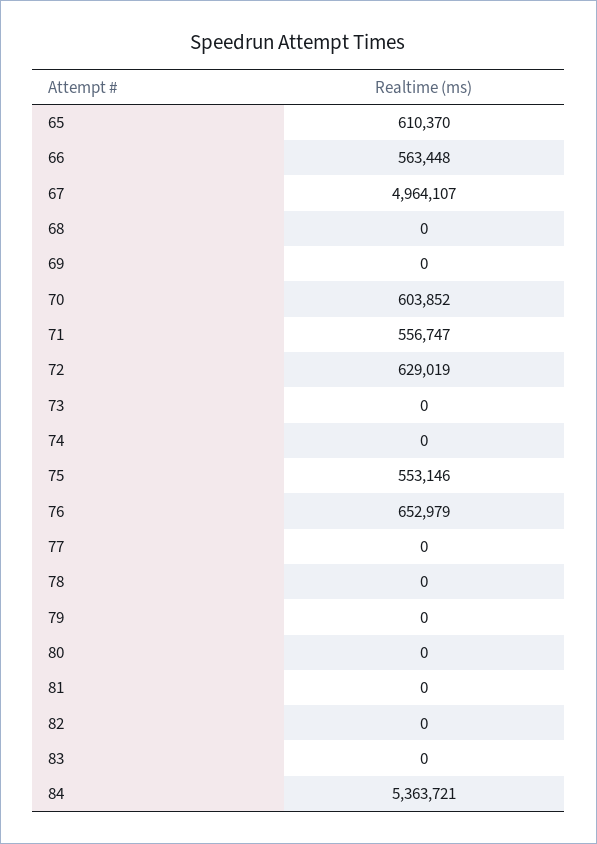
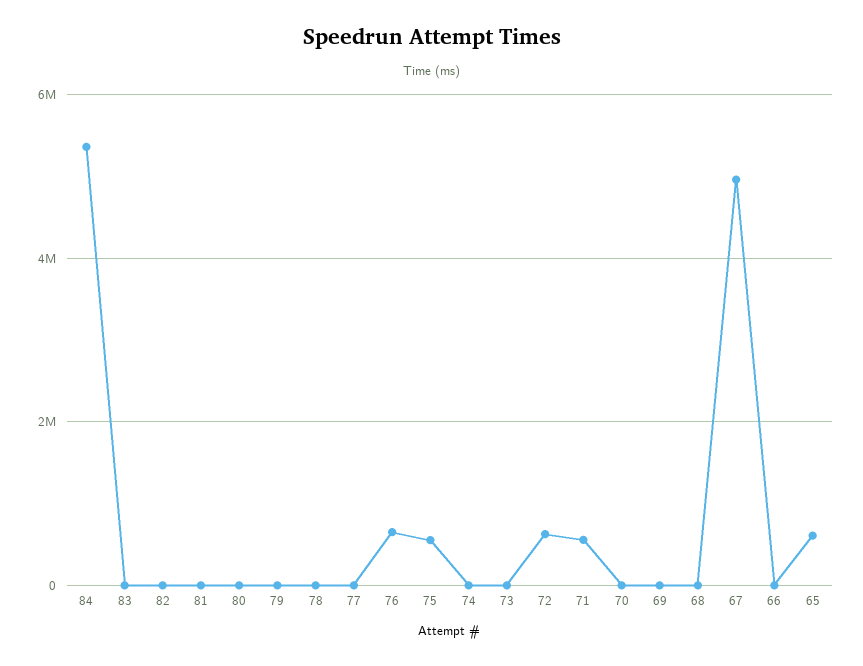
  {
    "65": 610370,
-   "66": 563448,
+   "66": 0,
    "67": 4964107,
    "68": 0,
    "69": 0,
-   "70": 603852,
+   "70": 0,
    "71": 556747,
    "72": 629019,
    "73": 0,
    "74": 0,
    "75": 553146,
    "76": 652979,
    "77": 0,
    "78": 0,
    "79": 0,
    "80": 0,
    "81": 0,
    "82": 0,
    "83": 0,
    "84": 5363721
  }

